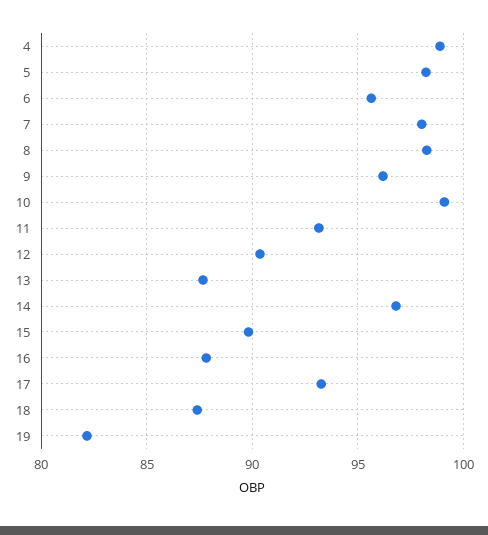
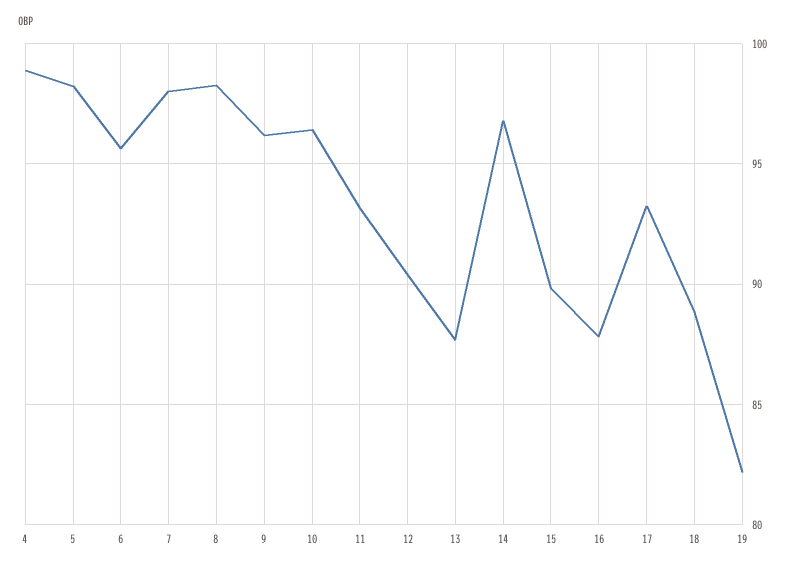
  {
    "4": 99,
    "5": 98,
    "6": 95.5,
    "7": 98,
    "8": 98.5,
    "9": 96,
-   "10": 99,
+   "10": 96.5,
    "11": 93,
    "12": 90.5,
    "13": 87.5,
    "14": 97,
    "15": 90,
    "16": 88,
    "17": 93.5,
-   "18": 87.5,
+   "18": 89,
    "19": 82
  }

